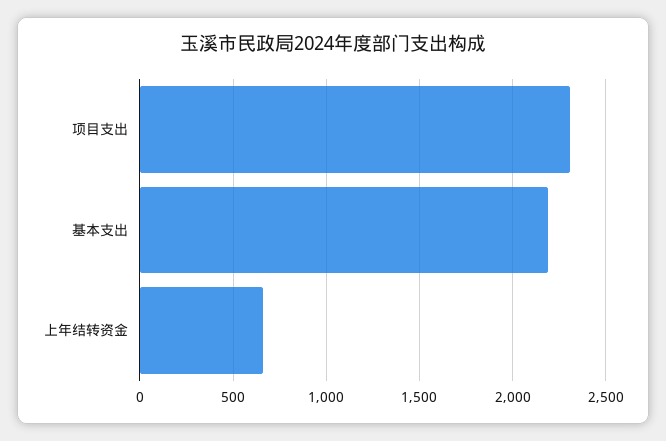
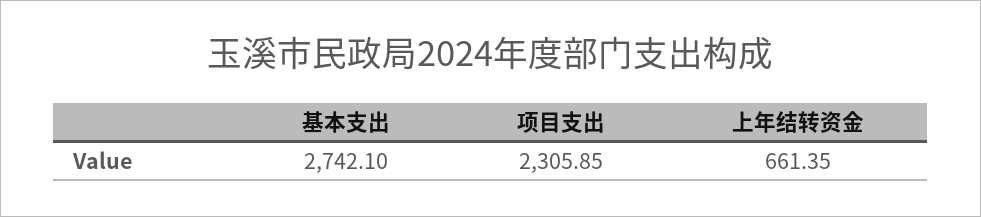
  {
    "项目支出": 2305.85,
-   "基本支出": 2200,
+   "基本支出": 2742.1,
    "上年结转资金": 661.35
  }

